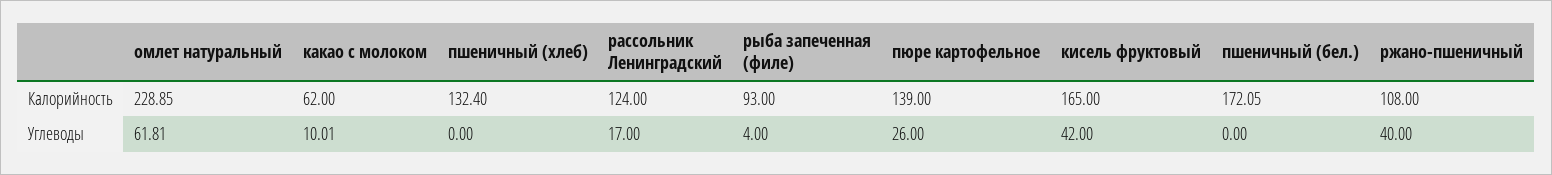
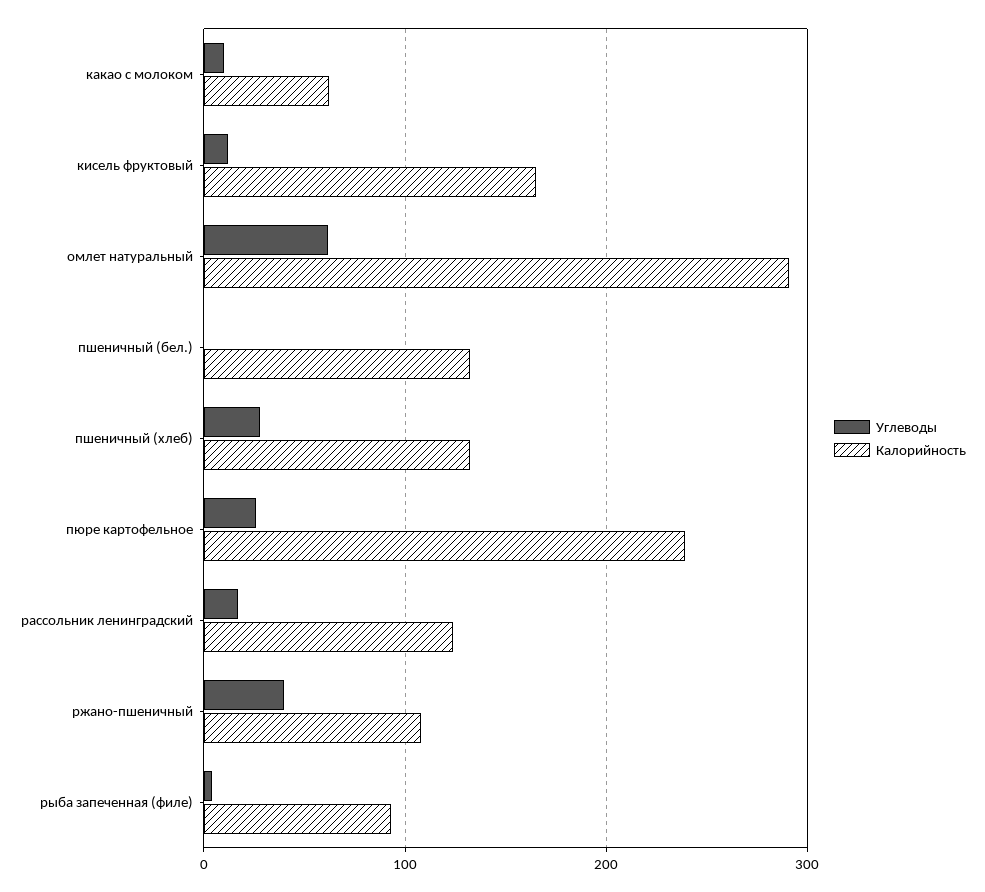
  {
    "Калорийность": {
-     "омлет натуральный": 228.85,
+     "омлет натуральный": 290,
      "какао с молоком": 62,
      "пшеничный (хлеб)": 132.4,
      "рассольник Ленинградский": 124,
      "рыба запеченная (филе)": 93,
-     "пюре картофельное": 139,
+     "пюре картофельное": 240,
      "кисель фруктовый": 165,
-     "пшеничный (бел.)": 172.05,
+     "пшеничный (бел.)": 130,
      "ржано-пшеничный": 108
    },
    "Углеводы": {
      "омлет натуральный": 61.81,
      "какао с молоком": 10.01,
-     "пшеничный (хлеб)": 0,
+     "пшеничный (хлеб)": 30,
      "рассольник Ленинградский": 17,
      "рыба запеченная (филе)": 4,
      "пюре картофельное": 26,
-     "кисель фруктовый": 42,
+     "кисель фруктовый": 10,
      "пшеничный (бел.)": 0,
      "ржано-пшеничный": 40
    }
  }

